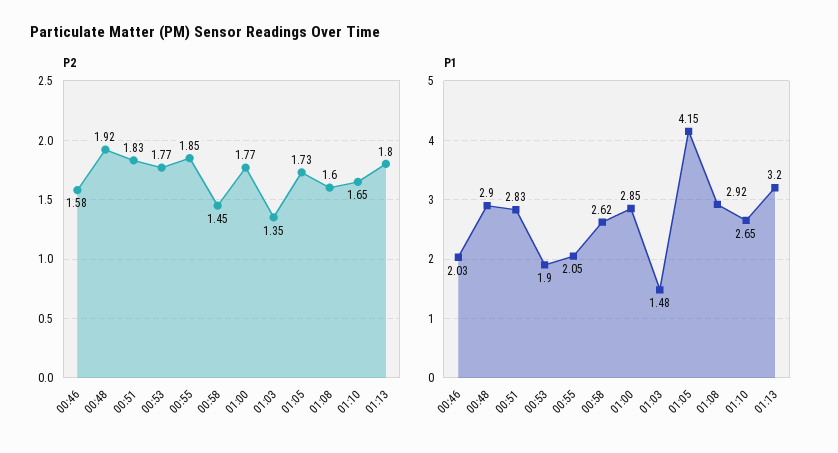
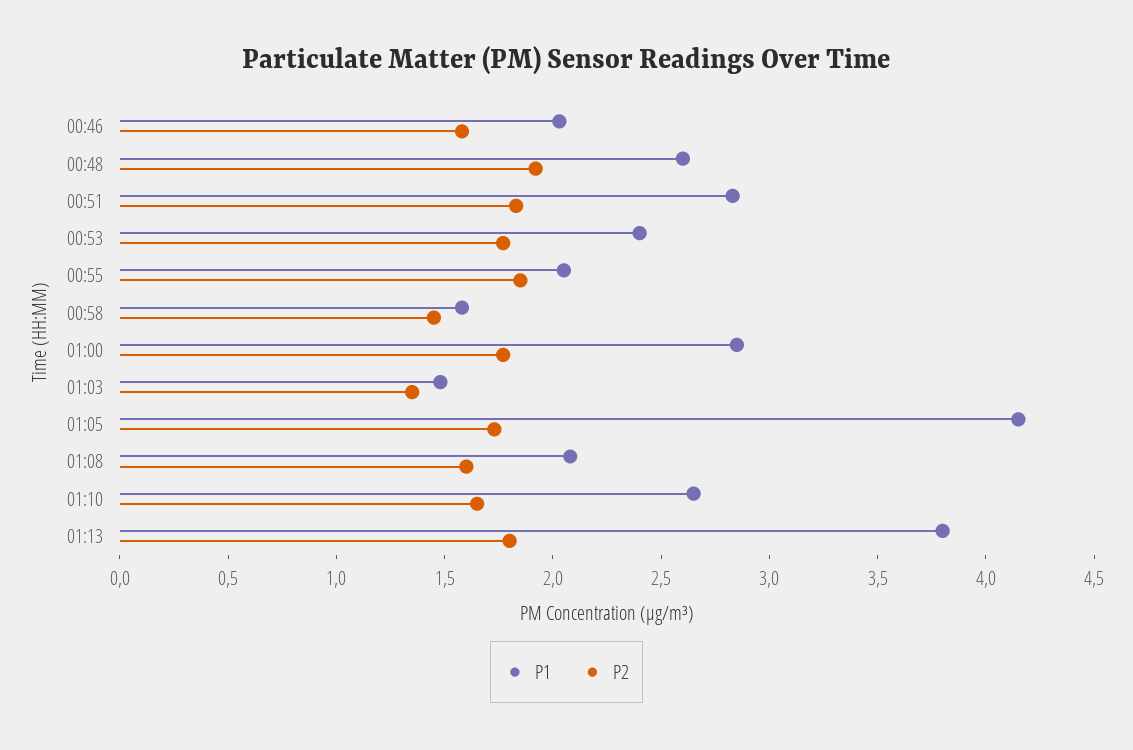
  {
    "P2": {
      "00:46": 1.58,
      "00:48": 1.92,
      "00:51": 1.83,
      "00:53": 1.77,
      "00:55": 1.85,
      "00:58": 1.45,
      "01:00": 1.77,
      "01:03": 1.35,
      "01:05": 1.73,
      "01:08": 1.6,
      "01:10": 1.65,
      "01:13": 1.8
    },
    "P1": {
      "00:46": 2.03,
-     "00:48": 2.9,
+     "00:48": 2.6,
      "00:51": 2.83,
-     "00:53": 1.9,
+     "00:53": 2.4,
      "00:55": 2.05,
-     "00:58": 2.62,
+     "00:58": 1.6,
      "01:00": 2.85,
      "01:03": 1.48,
      "01:05": 4.15,
-     "01:08": 2.92,
+     "01:08": 2.1,
      "01:10": 2.65,
-     "01:13": 3.2
+     "01:13": 3.8
    }
  }

